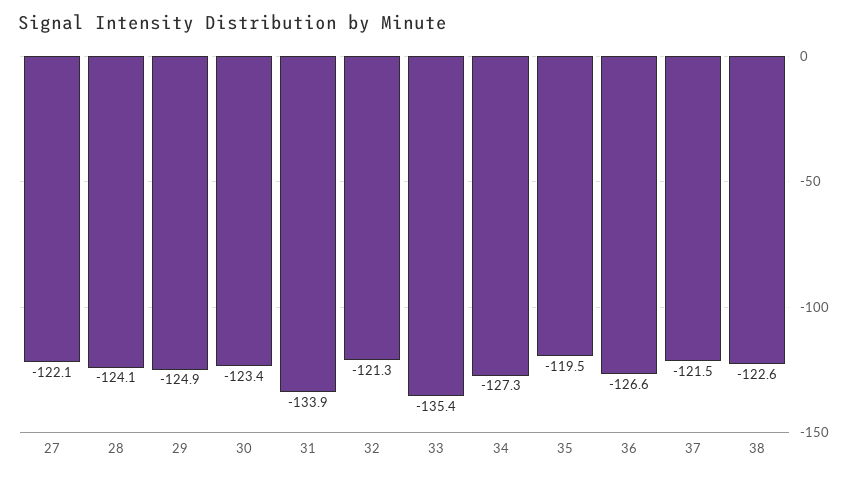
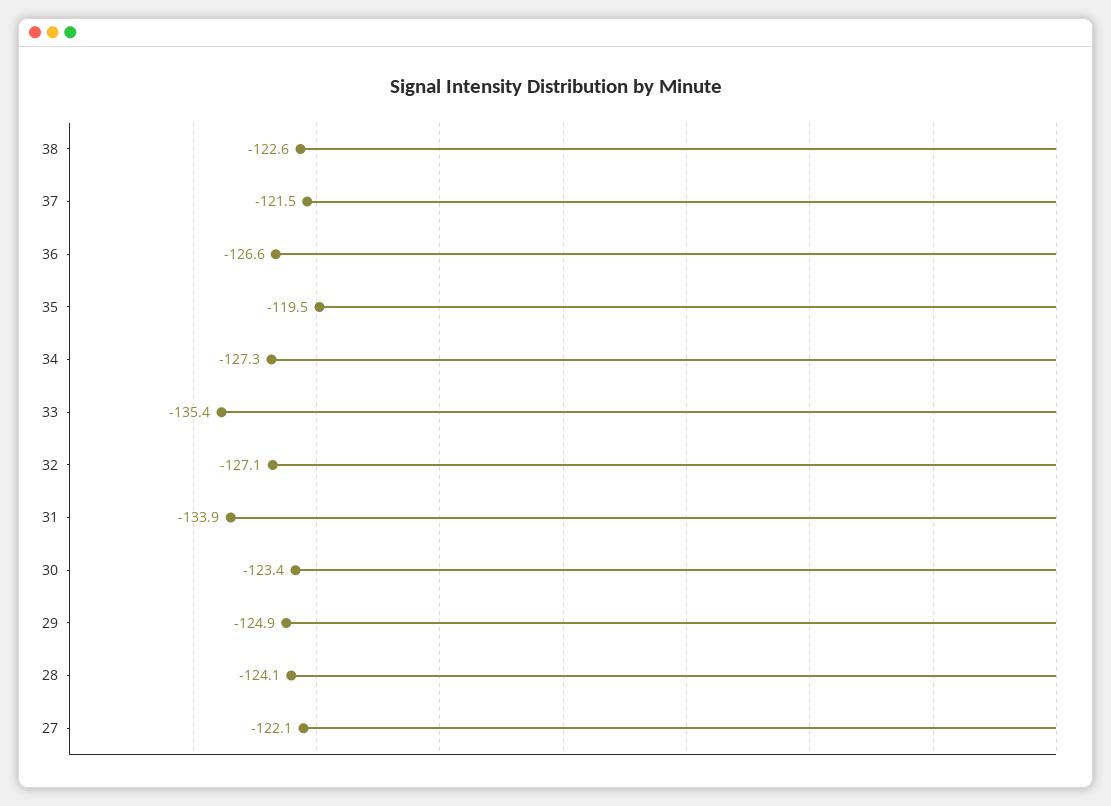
  {
    "27": -122.1,
    "28": -124.1,
    "29": -124.9,
    "30": -123.4,
    "31": -133.9,
-   "32": -121.3,
+   "32": -127.1,
    "33": -135.4,
    "34": -127.3,
    "35": -119.5,
    "36": -126.6,
    "37": -121.5,
    "38": -122.6
  }

